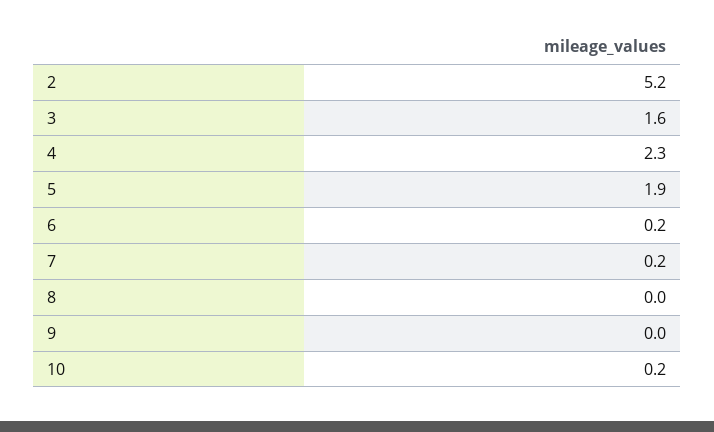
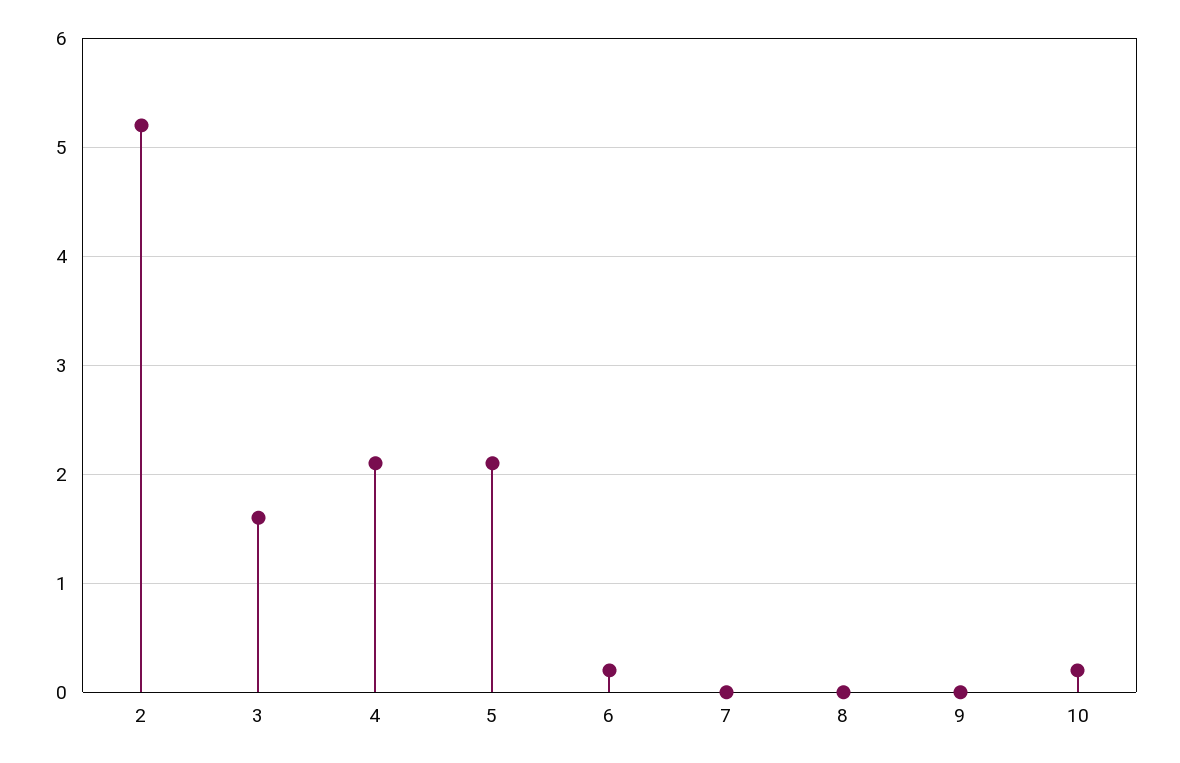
  {
    "2": 5.2,
    "3": 1.6,
-   "4": 2.3,
+   "4": 2.1,
-   "5": 1.9,
+   "5": 2.1,
    "6": 0.2,
-   "7": 0.2,
+   "7": 0,
    "8": 0,
    "9": 0,
    "10": 0.2
  }

